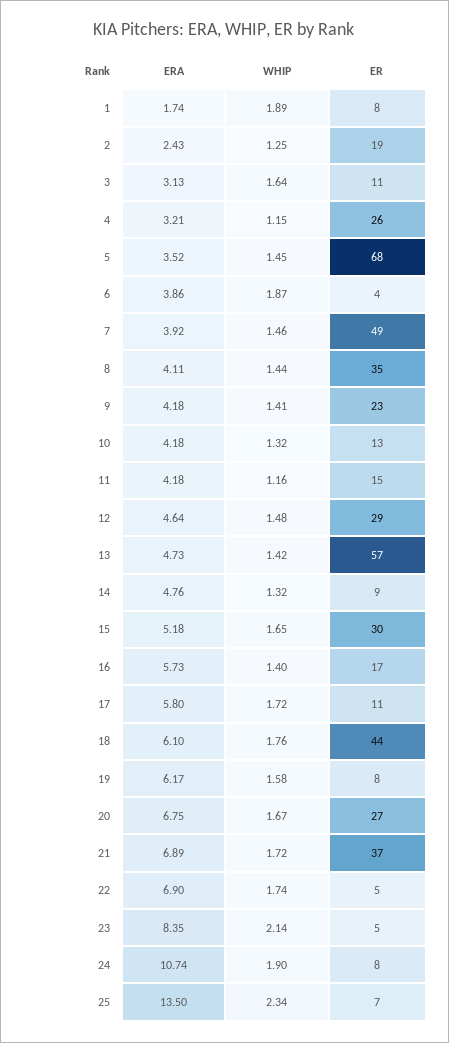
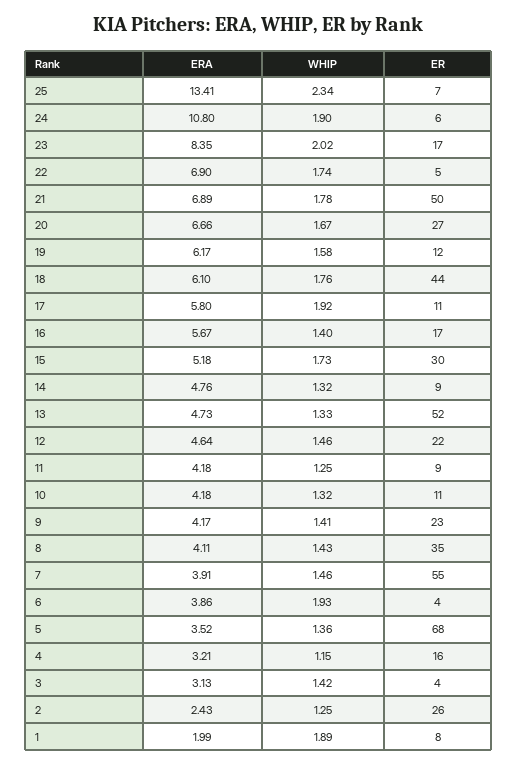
  {
    "ERA": {
-     "1": 1.74,
+     "1": 1.99,
      "2": 2.43,
      "3": 3.13,
      "4": 3.21,
      "5": 3.52,
      "6": 3.86,
-     "7": 3.92,
+     "7": 3.91,
      "8": 4.11,
-     "9": 4.18,
+     "9": 4.17,
      "10": 4.18,
      "11": 4.18,
      "12": 4.64,
      "13": 4.73,
      "14": 4.76,
      "15": 5.18,
-     "16": 5.73,
+     "16": 5.67,
      "17": 5.8,
      "18": 6.1,
      "19": 6.17,
-     "20": 6.75,
+     "20": 6.66,
      "21": 6.89,
      "22": 6.9,
      "23": 8.35,
-     "24": 10.74,
+     "24": 10.8,
-     "25": 13.5
+     "25": 13.41
    },
    "WHIP": {
      "1": 1.89,
      "2": 1.25,
-     "3": 1.64,
+     "3": 1.42,
      "4": 1.15,
-     "5": 1.45,
+     "5": 1.36,
-     "6": 1.87,
+     "6": 1.93,
      "7": 1.46,
-     "8": 1.44,
+     "8": 1.43,
      "9": 1.41,
      "10": 1.32,
-     "11": 1.16,
+     "11": 1.25,
-     "12": 1.48,
+     "12": 1.46,
-     "13": 1.42,
+     "13": 1.33,
      "14": 1.32,
-     "15": 1.65,
+     "15": 1.73,
      "16": 1.4,
-     "17": 1.72,
+     "17": 1.92,
      "18": 1.76,
      "19": 1.58,
      "20": 1.67,
-     "21": 1.72,
+     "21": 1.78,
      "22": 1.74,
-     "23": 2.14,
+     "23": 2.02,
      "24": 1.9,
      "25": 2.34
    },
    "ER": {
      "1": 8,
-     "2": 19,
+     "2": 26,
-     "3": 11,
+     "3": 4,
-     "4": 26,
+     "4": 16,
      "5": 68,
      "6": 4,
-     "7": 49,
+     "7": 55,
      "8": 35,
      "9": 23,
-     "10": 13,
+     "10": 11,
-     "11": 15,
+     "11": 9,
-     "12": 29,
+     "12": 22,
-     "13": 57,
+     "13": 52,
      "14": 9,
      "15": 30,
      "16": 17,
      "17": 11,
      "18": 44,
-     "19": 8,
+     "19": 12,
      "20": 27,
-     "21": 37,
+     "21": 50,
      "22": 5,
-     "23": 5,
+     "23": 17,
-     "24": 8,
+     "24": 6,
      "25": 7
    }
  }

